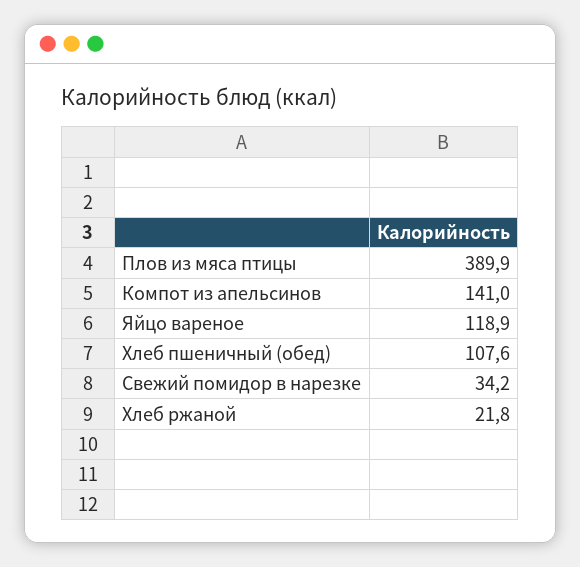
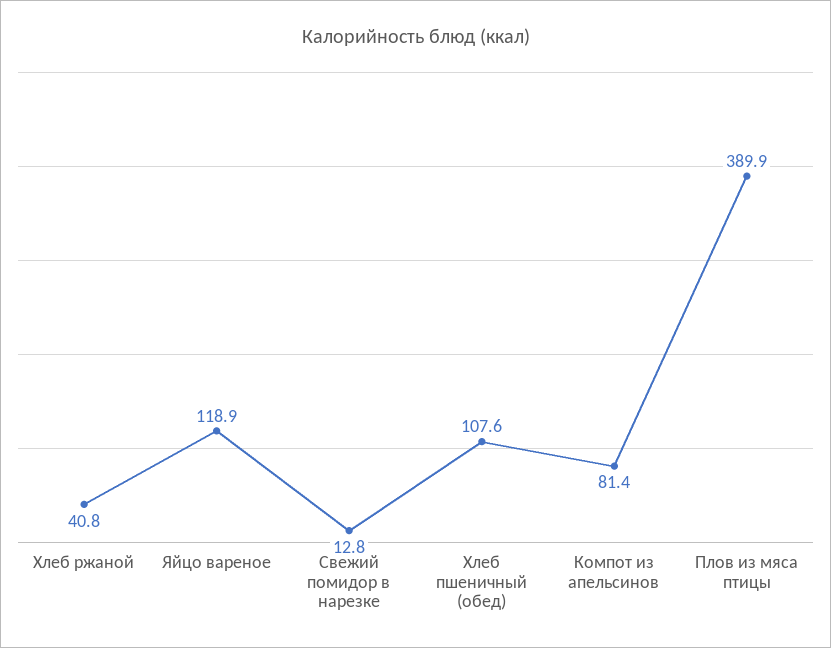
  {
    "Плов из мяса птицы": 389.9,
-   "Компот из апельсинов": 141,
+   "Компот из апельсинов": 81.4,
    "Яйцо вареное": 118.9,
    "Хлеб пшеничный (обед)": 107.6,
-   "Свежий помидор в нарезке": 34.2,
+   "Свежий помидор в нарезке": 12.8,
-   "Хлеб ржаной": 21.8
+   "Хлеб ржаной": 40.8
  }

